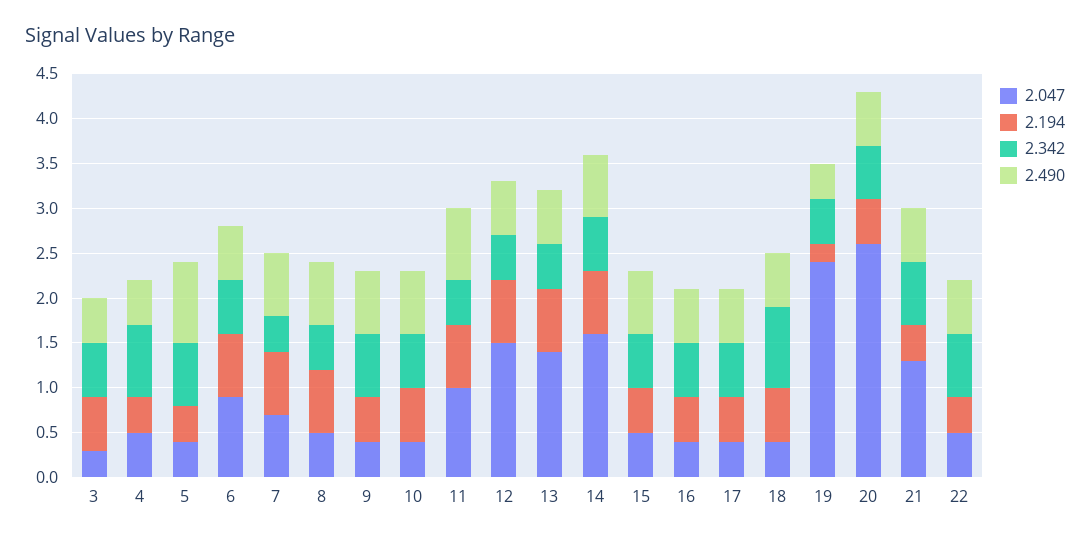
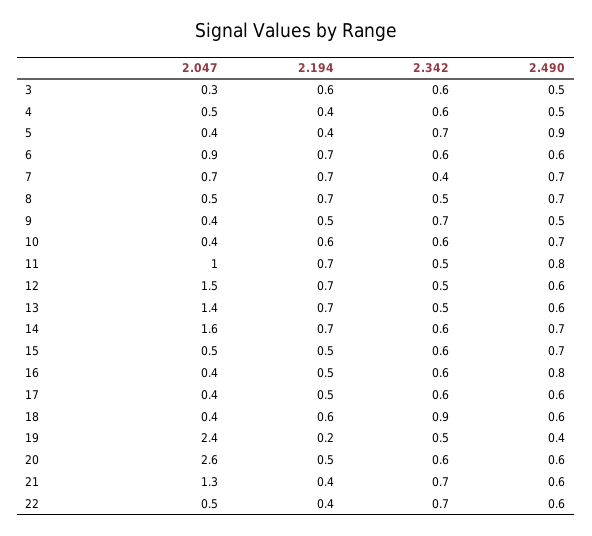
  {
    "2.047": {
      "3": 0.3,
      "4": 0.5,
      "5": 0.4,
      "6": 0.9,
      "7": 0.7,
      "8": 0.5,
      "9": 0.4,
      "10": 0.4,
      "11": 1,
      "12": 1.5,
      "13": 1.4,
      "14": 1.6,
      "15": 0.5,
      "16": 0.4,
      "17": 0.4,
      "18": 0.4,
      "19": 2.4,
      "20": 2.6,
      "21": 1.3,
      "22": 0.5
    },
    "2.194": {
      "3": 0.6,
      "4": 0.4,
      "5": 0.4,
      "6": 0.7,
      "7": 0.7,
      "8": 0.7,
      "9": 0.5,
      "10": 0.6,
      "11": 0.7,
      "12": 0.7,
      "13": 0.7,
      "14": 0.7,
      "15": 0.5,
      "16": 0.5,
      "17": 0.5,
      "18": 0.6,
      "19": 0.2,
      "20": 0.5,
      "21": 0.4,
      "22": 0.4
    },
    "2.342": {
      "3": 0.6,
-     "4": 0.8,
+     "4": 0.6,
      "5": 0.7,
      "6": 0.6,
      "7": 0.4,
      "8": 0.5,
      "9": 0.7,
      "10": 0.6,
      "11": 0.5,
      "12": 0.5,
      "13": 0.5,
      "14": 0.6,
      "15": 0.6,
      "16": 0.6,
      "17": 0.6,
      "18": 0.9,
      "19": 0.5,
      "20": 0.6,
      "21": 0.7,
      "22": 0.7
    },
    "2.490": {
      "3": 0.5,
      "4": 0.5,
      "5": 0.9,
      "6": 0.6,
      "7": 0.7,
      "8": 0.7,
-     "9": 0.7,
+     "9": 0.5,
      "10": 0.7,
      "11": 0.8,
      "12": 0.6,
      "13": 0.6,
      "14": 0.7,
      "15": 0.7,
-     "16": 0.6,
+     "16": 0.8,
      "17": 0.6,
      "18": 0.6,
      "19": 0.4,
      "20": 0.6,
      "21": 0.6,
      "22": 0.6
    }
  }

